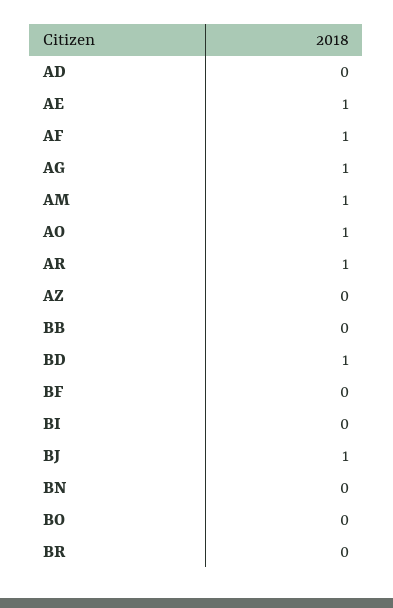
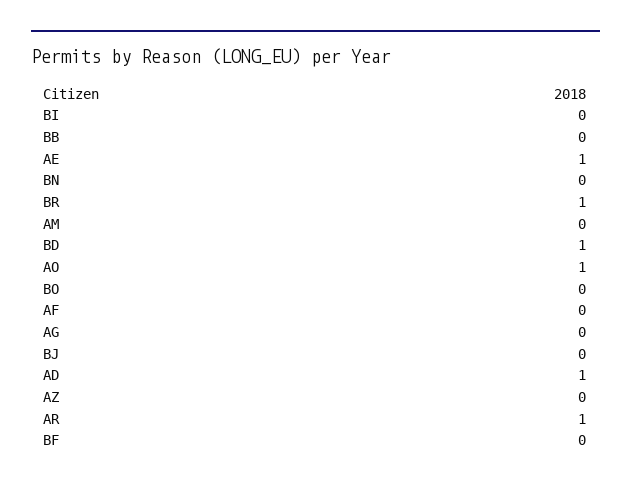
  {
-   "AD": 0,
+   "AD": 1,
    "AE": 1,
-   "AF": 1,
+   "AF": 0,
-   "AG": 1,
+   "AG": 0,
-   "AM": 1,
+   "AM": 0,
    "AO": 1,
    "AR": 1,
    "AZ": 0,
    "BB": 0,
    "BD": 1,
    "BF": 0,
    "BI": 0,
-   "BJ": 1,
+   "BJ": 0,
    "BN": 0,
    "BO": 0,
-   "BR": 0
+   "BR": 1
  }

